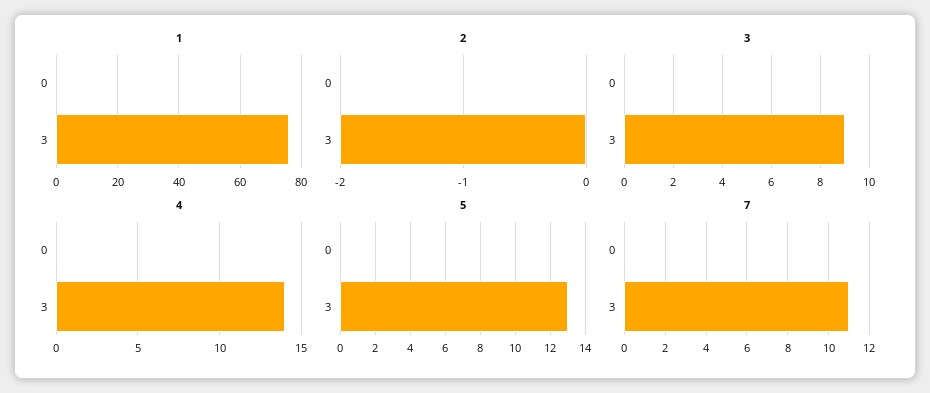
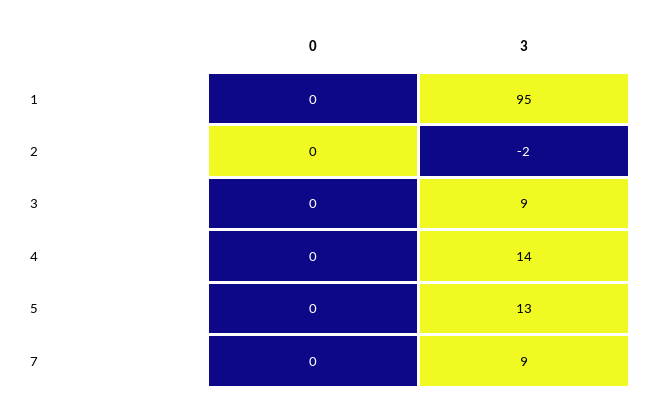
  {
    "1": {
      "0": 0,
-     "3": 75
+     "3": 95
    },
    "2": {
      "0": 0,
      "3": -2
    },
    "3": {
      "0": 0,
      "3": 9
    },
    "4": {
      "0": 0,
      "3": 14
    },
    "5": {
      "0": 0,
      "3": 13
    },
    "7": {
      "0": 0,
-     "3": 11
+     "3": 9
    }
  }

